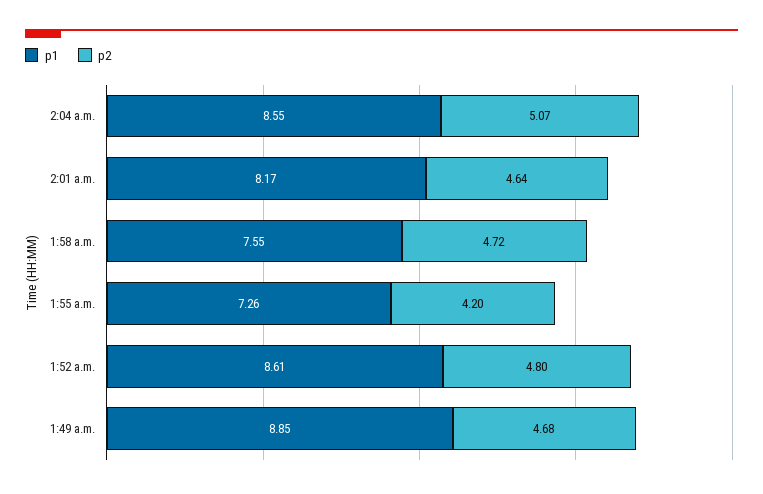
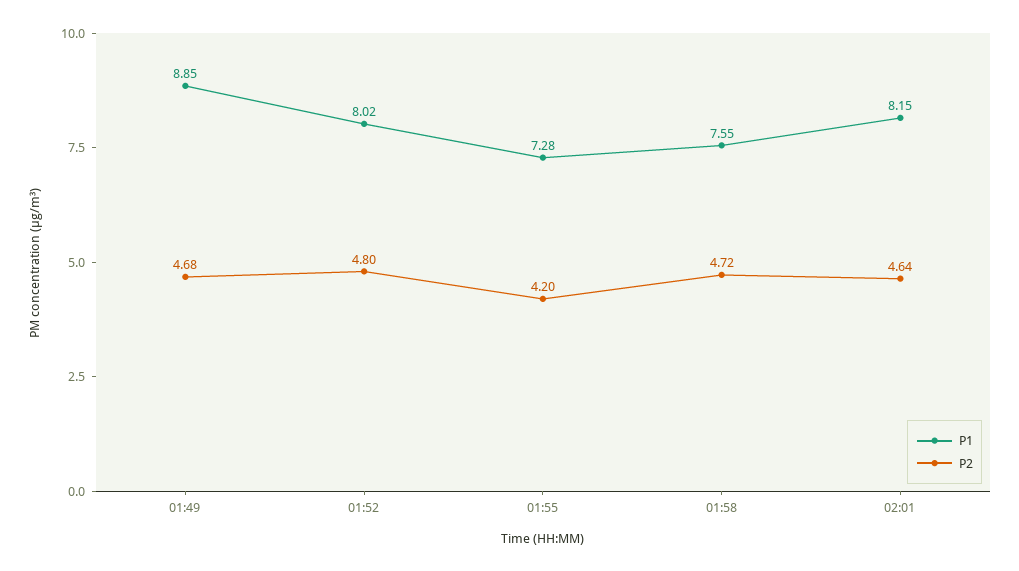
  {
    "p1": {
-     "2:04 a.m.": 8.55,
-     "2:01 a.m.": 8.17,
+     "2:01 a.m.": 8.15,
      "1:58 a.m.": 7.55,
-     "1:55 a.m.": 7.26,
+     "1:55 a.m.": 7.28,
-     "1:52 a.m.": 8.61,
+     "1:52 a.m.": 8.02,
      "1:49 a.m.": 8.85
    },
    "p2": {
-     "2:04 a.m.": 5.07,
      "2:01 a.m.": 4.64,
      "1:58 a.m.": 4.72,
      "1:55 a.m.": 4.2,
      "1:52 a.m.": 4.8,
      "1:49 a.m.": 4.68
    }
  }

